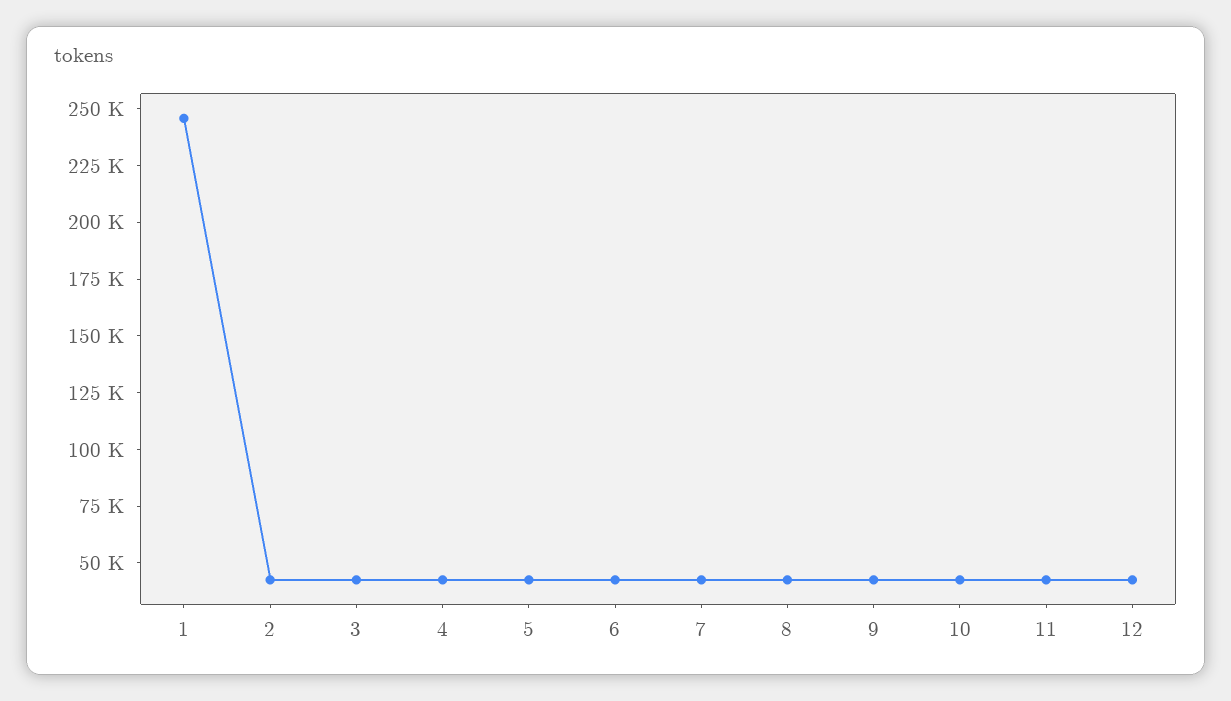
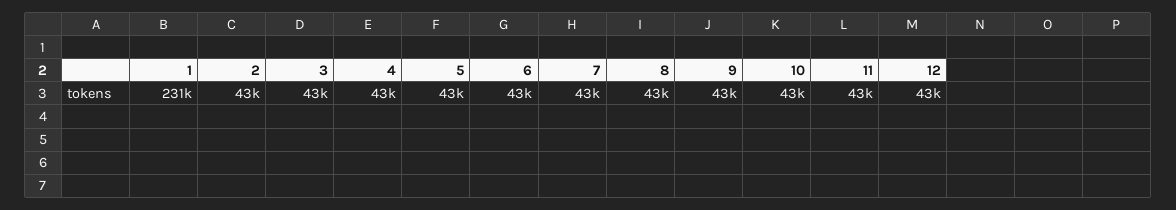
  {
-   "1": 245000,
+   "1": 231000,
    "2": 43000,
    "3": 43000,
    "4": 43000,
    "5": 43000,
    "6": 43000,
    "7": 43000,
    "8": 43000,
    "9": 43000,
    "10": 43000,
    "11": 43000,
    "12": 43000
  }

